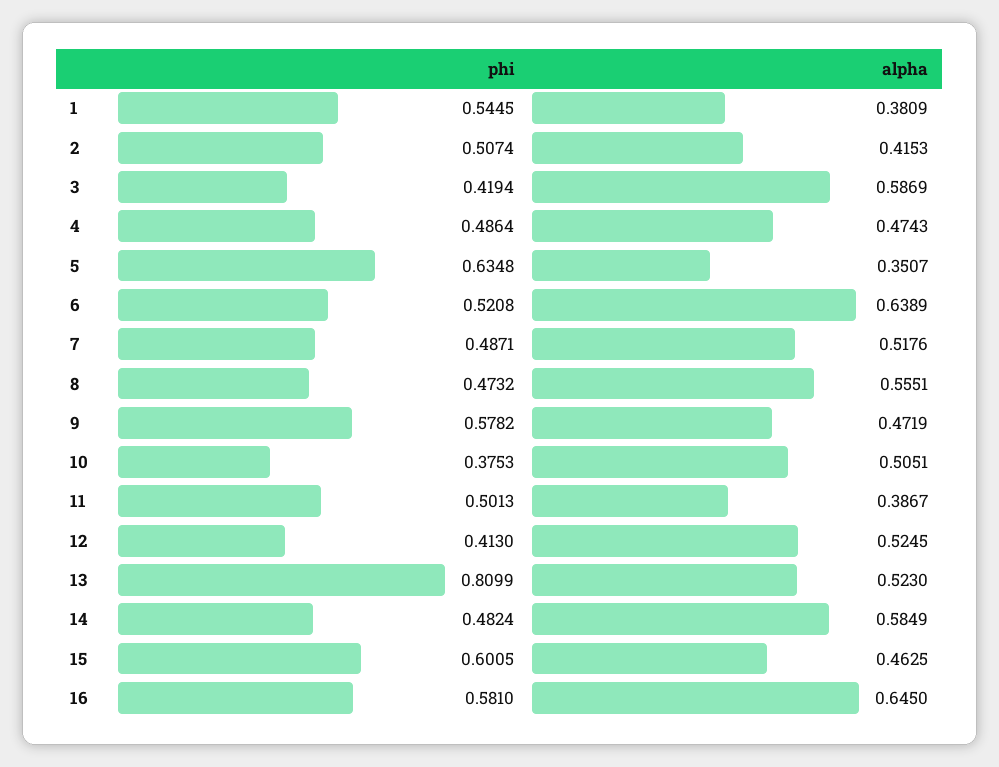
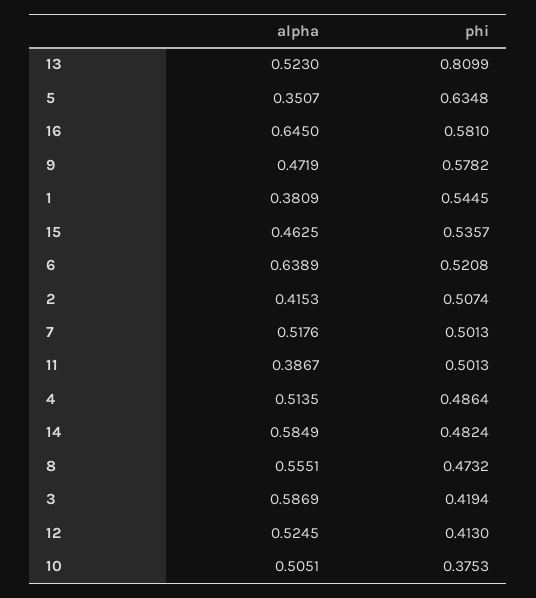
  {
    "phi": {
      "1": 0.5445,
      "2": 0.5074,
      "3": 0.4194,
      "4": 0.4864,
      "5": 0.6348,
      "6": 0.5208,
-     "7": 0.4871,
+     "7": 0.5013,
      "8": 0.4732,
      "9": 0.5782,
      "10": 0.3753,
      "11": 0.5013,
      "12": 0.413,
      "13": 0.8099,
      "14": 0.4824,
-     "15": 0.6005,
+     "15": 0.5357,
      "16": 0.581
    },
    "alpha": {
      "1": 0.3809,
      "2": 0.4153,
      "3": 0.5869,
-     "4": 0.4743,
+     "4": 0.5135,
      "5": 0.3507,
      "6": 0.6389,
      "7": 0.5176,
      "8": 0.5551,
      "9": 0.4719,
      "10": 0.5051,
      "11": 0.3867,
      "12": 0.5245,
      "13": 0.523,
      "14": 0.5849,
      "15": 0.4625,
      "16": 0.645
    }
  }

